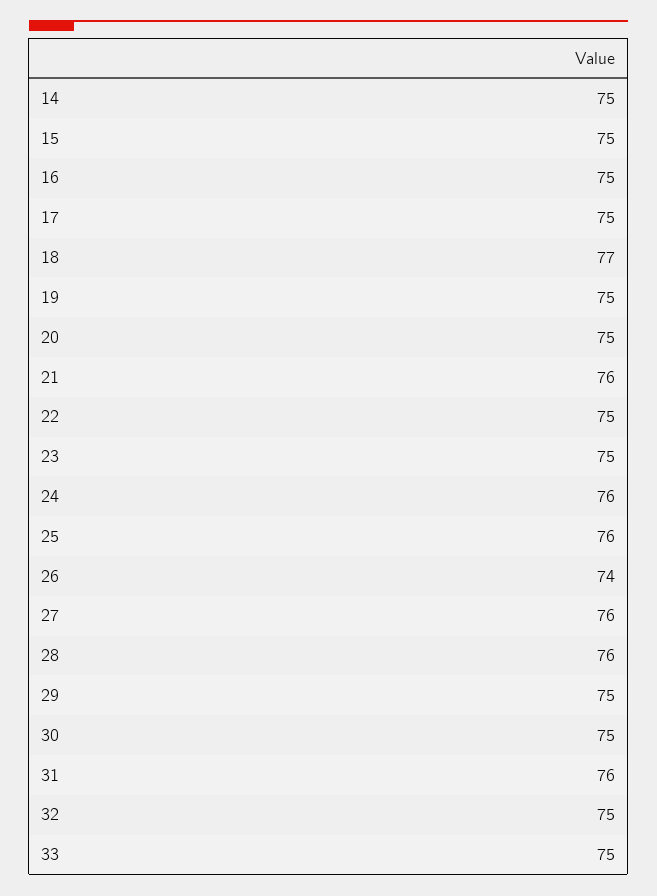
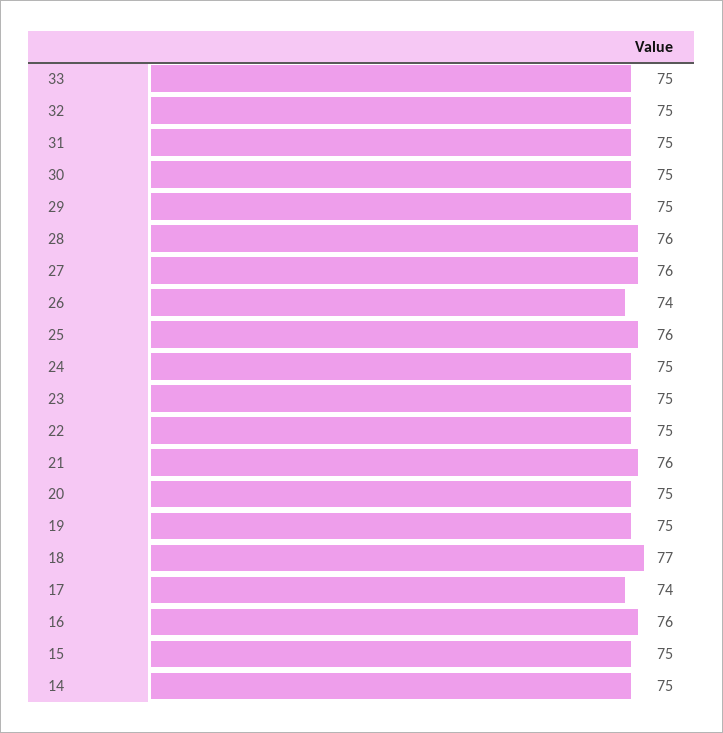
  {
    "14": 75,
    "15": 75,
-   "16": 75,
+   "16": 76,
-   "17": 75,
+   "17": 74,
    "18": 77,
    "19": 75,
    "20": 75,
    "21": 76,
    "22": 75,
    "23": 75,
-   "24": 76,
+   "24": 75,
    "25": 76,
    "26": 74,
    "27": 76,
    "28": 76,
    "29": 75,
    "30": 75,
-   "31": 76,
+   "31": 75,
    "32": 75,
    "33": 75
  }

